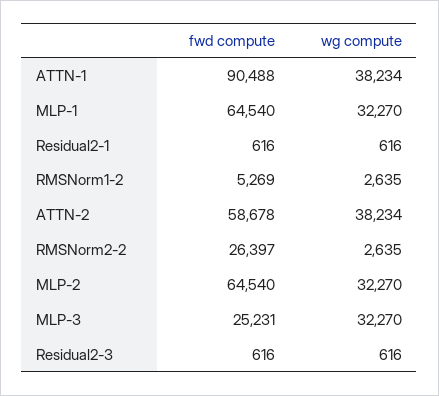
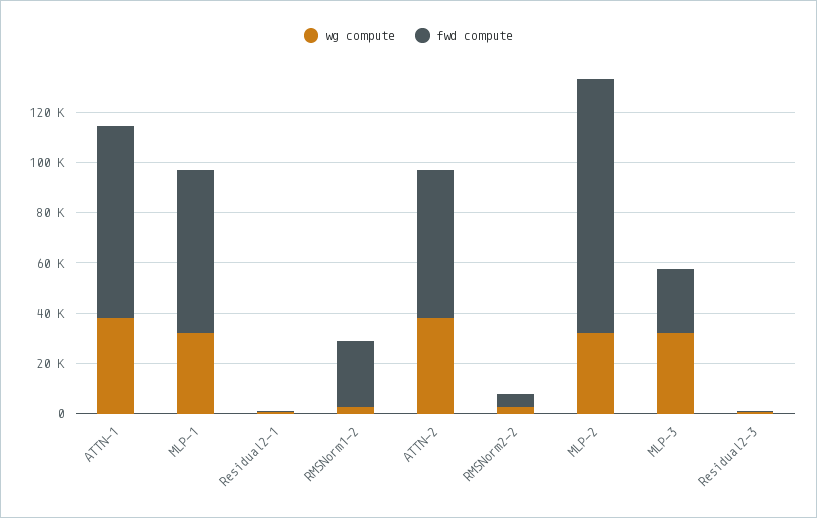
  {
    "fwd compute": {
-     "ATTN-1": 90488,
+     "ATTN-1": 75000,
      "MLP-1": 64540,
      "Residual2-1": 616,
-     "RMSNorm1-2": 5269,
+     "RMSNorm1-2": 25000,
      "ATTN-2": 58678,
-     "RMSNorm2-2": 26397,
+     "RMSNorm2-2": 5000,
-     "MLP-2": 64540,
+     "MLP-2": 100000,
      "MLP-3": 25231,
      "Residual2-3": 616
    },
    "wg compute": {
      "ATTN-1": 38234,
      "MLP-1": 32270,
      "Residual2-1": 616,
      "RMSNorm1-2": 2635,
      "ATTN-2": 38234,
      "RMSNorm2-2": 2635,
      "MLP-2": 32270,
      "MLP-3": 32270,
      "Residual2-3": 616
    }
  }

